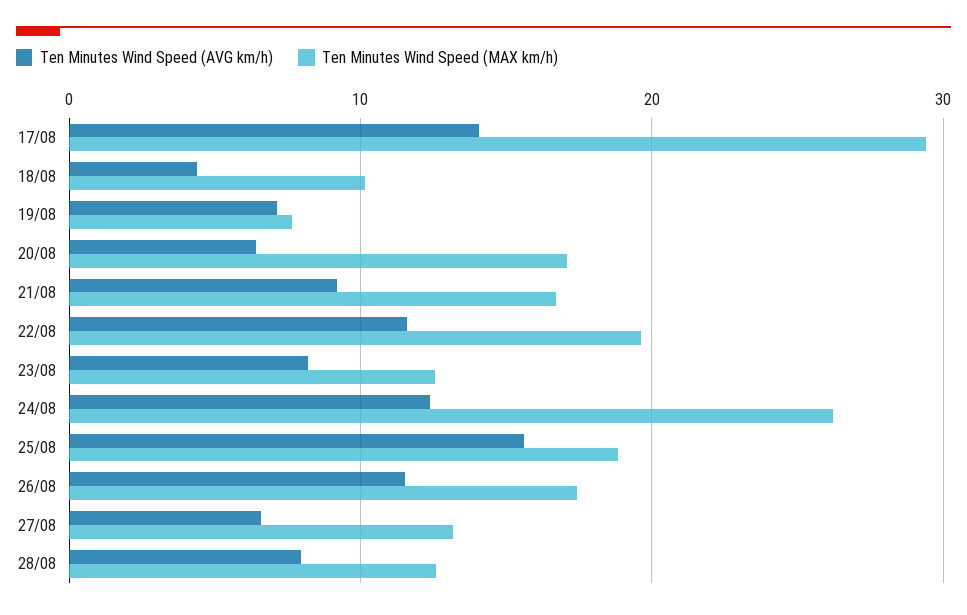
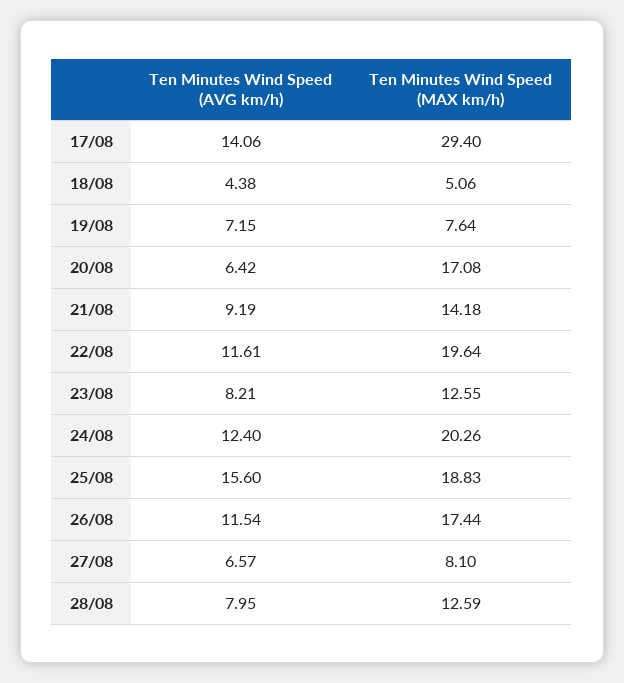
  {
    "Ten Minutes Wind Speed (AVG km/h)": {
      "17/08": 14.06,
      "18/08": 4.38,
      "19/08": 7.15,
      "20/08": 6.42,
      "21/08": 9.19,
      "22/08": 11.61,
      "23/08": 8.21,
      "24/08": 12.4,
      "25/08": 15.6,
      "26/08": 11.54,
      "27/08": 6.57,
      "28/08": 7.95
    },
    "Ten Minutes Wind Speed (MAX km/h)": {
      "17/08": 29.4,
-     "18/08": 10,
+     "18/08": 5.06,
      "19/08": 7.64,
      "20/08": 17.08,
-     "21/08": 17,
+     "21/08": 14.18,
      "22/08": 19.64,
      "23/08": 12.55,
-     "24/08": 26,
+     "24/08": 20.26,
      "25/08": 18.83,
      "26/08": 17.44,
-     "27/08": 13,
+     "27/08": 8.1,
      "28/08": 12.59
    }
  }

